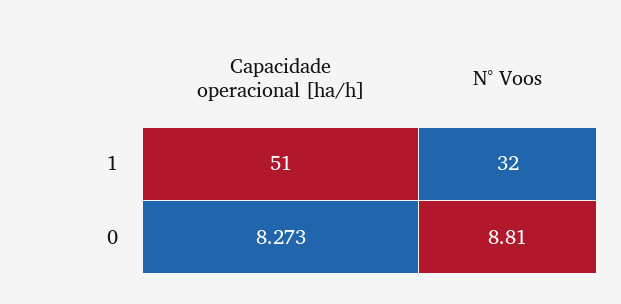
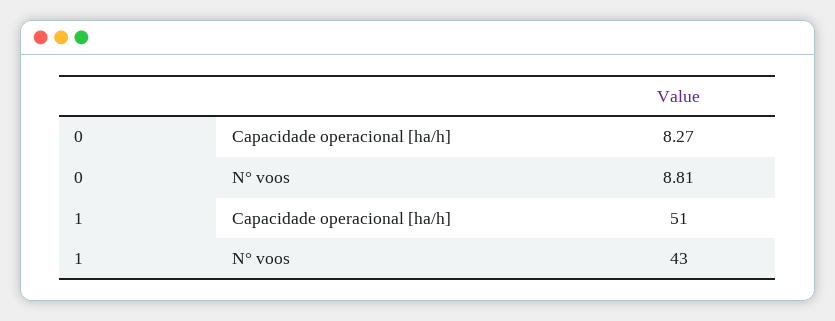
  {
    "Capacidade operacional [ha/h]": {
      "1": 51,
      "0": 8.273
    },
    "N° Voos": {
-     "1": 32,
+     "1": 43,
      "0": 8.81
    }
  }

